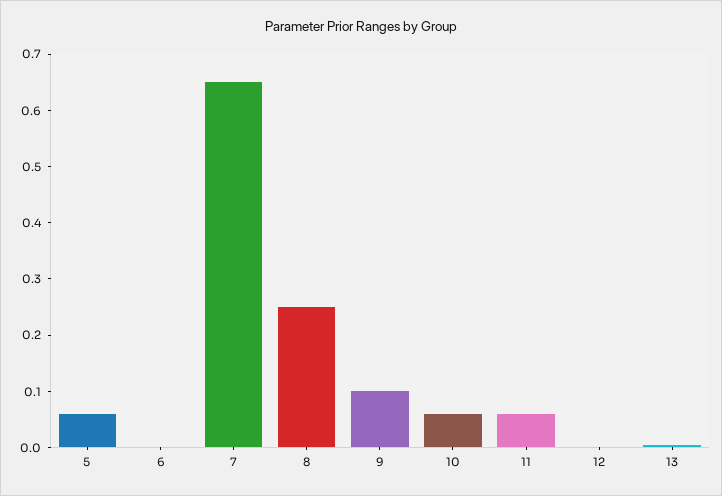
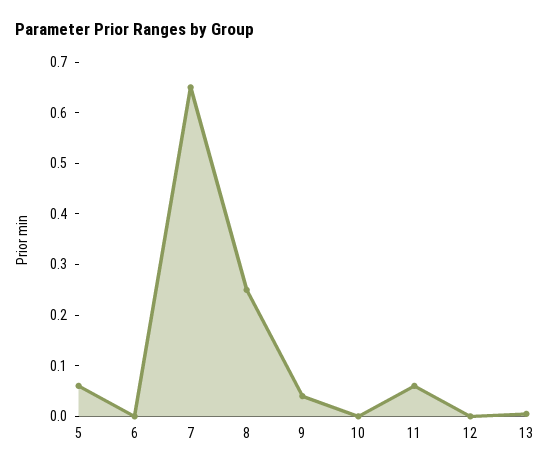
  {
    "5": 0.06,
    "6": 0,
    "7": 0.66,
    "8": 0.26,
-   "9": 0.1,
+   "9": 0.04,
-   "10": 0.06,
+   "10": 0,
    "11": 0.06,
    "12": 0,
    "13": 0
  }

